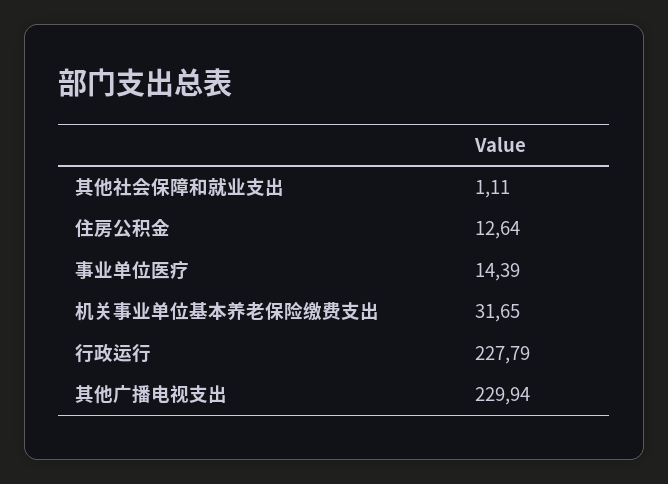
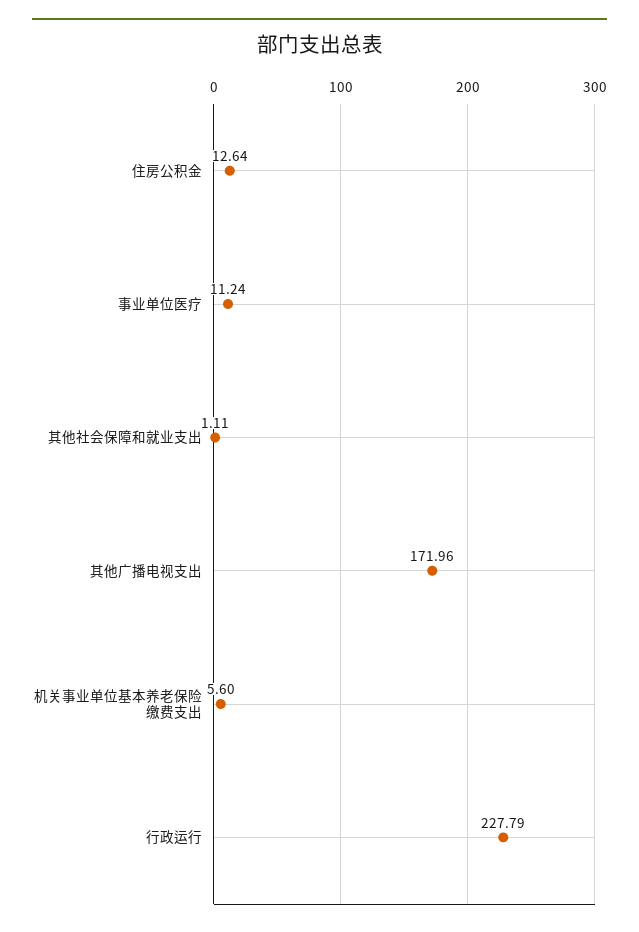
  {
    "其他社会保障和就业支出": 1.11,
    "住房公积金": 12.64,
-   "事业单位医疗": 14.39,
+   "事业单位医疗": 11.24,
-   "机关事业单位基本养老保险缴费支出": 31.65,
+   "机关事业单位基本养老保险缴费支出": 5.6,
    "行政运行": 227.79,
-   "其他广播电视支出": 229.94
+   "其他广播电视支出": 171.96
  }

